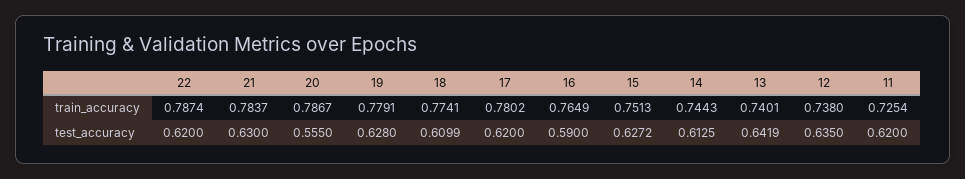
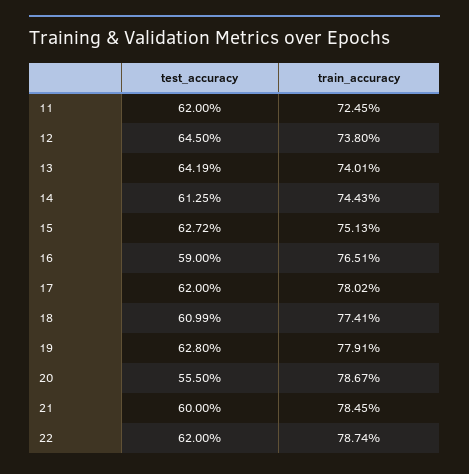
  {
    "22": {
      "train_accuracy": 0.7874,
      "test_accuracy": 0.62
    },
    "21": {
-     "train_accuracy": 0.7837,
+     "train_accuracy": 0.7845,
-     "test_accuracy": 0.63
+     "test_accuracy": 0.6
    },
    "20": {
      "train_accuracy": 0.7867,
      "test_accuracy": 0.555
    },
    "19": {
      "train_accuracy": 0.7791,
      "test_accuracy": 0.628
    },
    "18": {
      "train_accuracy": 0.7741,
      "test_accuracy": 0.6099
    },
    "17": {
      "train_accuracy": 0.7802,
      "test_accuracy": 0.62
    },
    "16": {
-     "train_accuracy": 0.7649,
+     "train_accuracy": 0.7651,
      "test_accuracy": 0.59
    },
    "15": {
      "train_accuracy": 0.7513,
      "test_accuracy": 0.6272
    },
    "14": {
      "train_accuracy": 0.7443,
      "test_accuracy": 0.6125
    },
    "13": {
      "train_accuracy": 0.7401,
      "test_accuracy": 0.6419
    },
    "12": {
      "train_accuracy": 0.738,
-     "test_accuracy": 0.635
+     "test_accuracy": 0.645
    },
    "11": {
-     "train_accuracy": 0.7254,
+     "train_accuracy": 0.7245,
      "test_accuracy": 0.62
    }
  }

